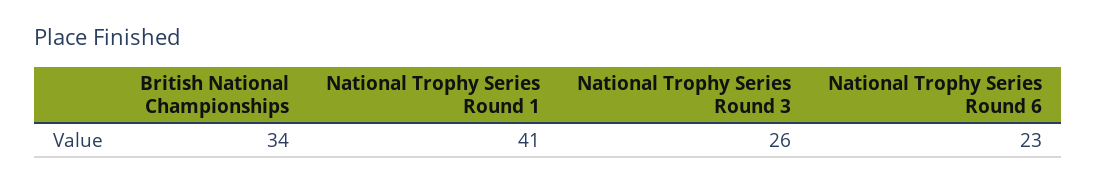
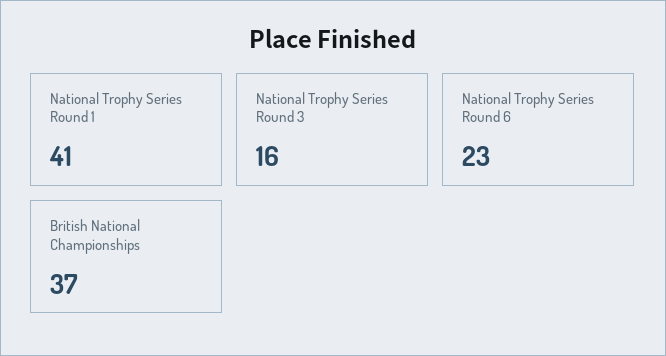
  {
-   "British National Championships": 34,
+   "British National Championships": 37,
    "National Trophy Series Round 1": 41,
-   "National Trophy Series Round 3": 26,
+   "National Trophy Series Round 3": 16,
    "National Trophy Series Round 6": 23
  }

